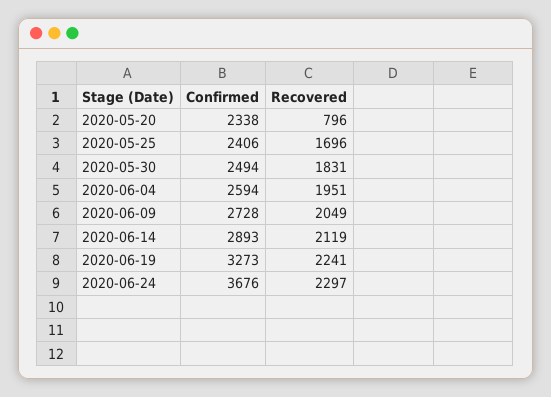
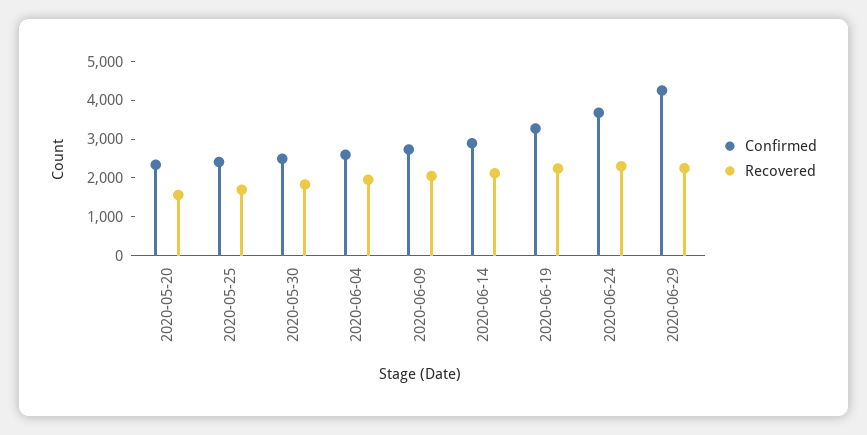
  {
    "Confirmed": {
      "2020-05-20": 2338,
      "2020-05-25": 2406,
      "2020-05-30": 2494,
      "2020-06-04": 2594,
      "2020-06-09": 2728,
      "2020-06-14": 2893,
      "2020-06-19": 3273,
-     "2020-06-24": 3676
+     "2020-06-24": 3676,
+     "2020-06-29": 4250
    },
    "Recovered": {
-     "2020-05-20": 796,
+     "2020-05-20": 1500,
      "2020-05-25": 1696,
      "2020-05-30": 1831,
      "2020-06-04": 1951,
      "2020-06-09": 2049,
      "2020-06-14": 2119,
      "2020-06-19": 2241,
-     "2020-06-24": 2297
+     "2020-06-24": 2297,
+     "2020-06-29": 2250
    }
  }

